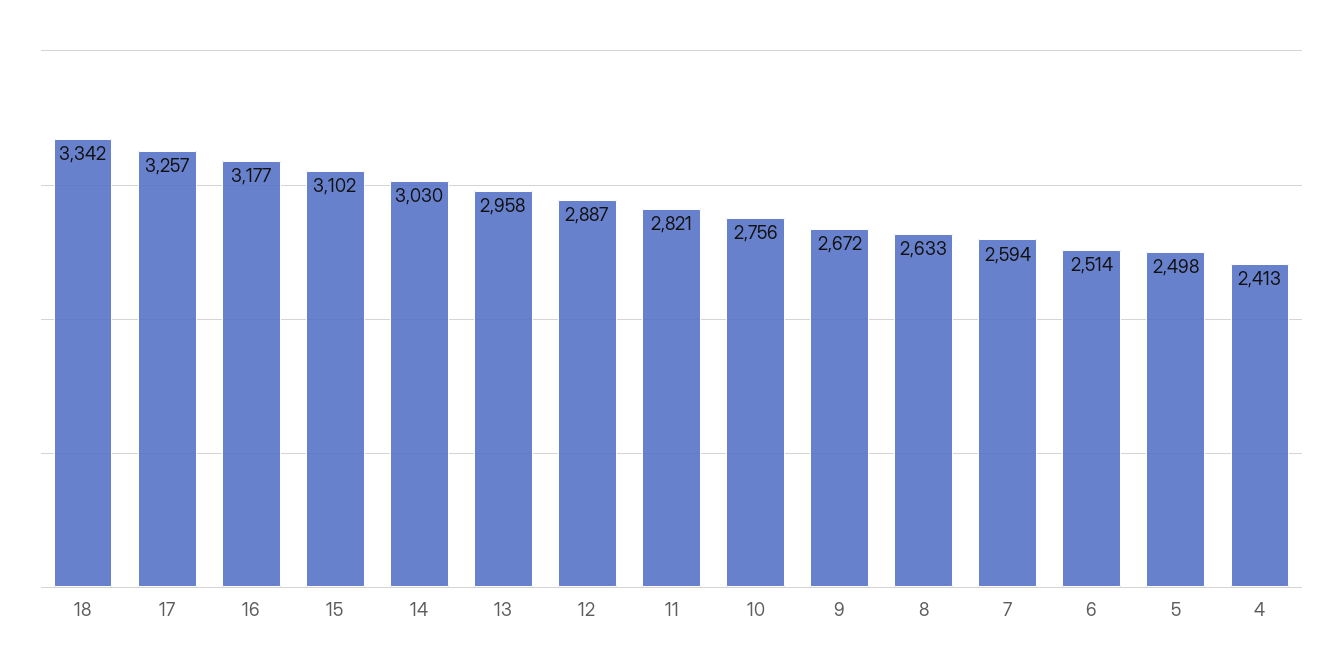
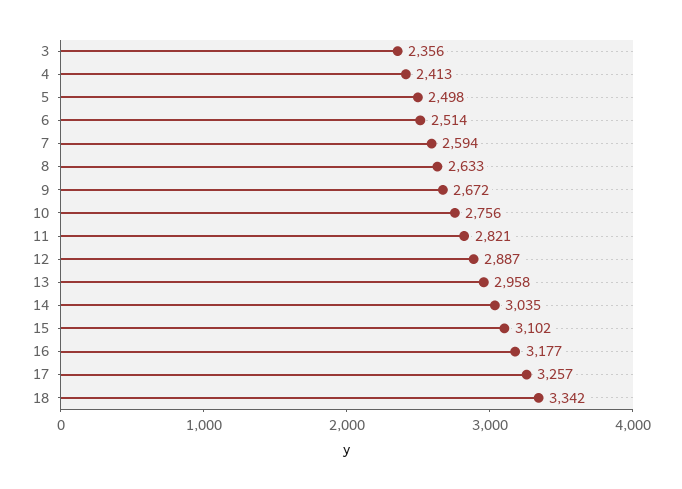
  {
    "18": 3342,
    "17": 3257,
    "16": 3177,
    "15": 3102,
-   "14": 3030,
+   "14": 3035,
    "13": 2958,
    "12": 2887,
    "11": 2821,
    "10": 2756,
    "9": 2672,
    "8": 2633,
    "7": 2594,
    "6": 2514,
    "5": 2498,
-   "4": 2413
+   "4": 2413,
+   "3": 2356
  }

